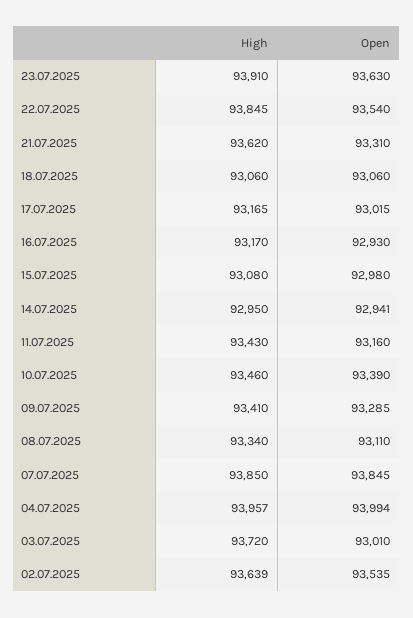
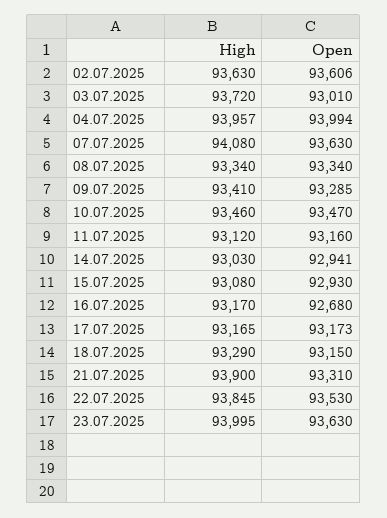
  {
    "High": {
-     "23.07.2025": 93910,
+     "23.07.2025": 93995,
      "22.07.2025": 93845,
-     "21.07.2025": 93620,
+     "21.07.2025": 93900,
-     "18.07.2025": 93060,
+     "18.07.2025": 93290,
      "17.07.2025": 93165,
      "16.07.2025": 93170,
      "15.07.2025": 93080,
-     "14.07.2025": 92950,
+     "14.07.2025": 93030,
-     "11.07.2025": 93430,
+     "11.07.2025": 93120,
      "10.07.2025": 93460,
      "09.07.2025": 93410,
      "08.07.2025": 93340,
-     "07.07.2025": 93850,
+     "07.07.2025": 94080,
      "04.07.2025": 93957,
      "03.07.2025": 93720,
-     "02.07.2025": 93639
+     "02.07.2025": 93630
    },
    "Open": {
      "23.07.2025": 93630,
-     "22.07.2025": 93540,
+     "22.07.2025": 93530,
      "21.07.2025": 93310,
-     "18.07.2025": 93060,
+     "18.07.2025": 93150,
-     "17.07.2025": 93015,
+     "17.07.2025": 93173,
-     "16.07.2025": 92930,
+     "16.07.2025": 92680,
-     "15.07.2025": 92980,
+     "15.07.2025": 92930,
      "14.07.2025": 92941,
      "11.07.2025": 93160,
-     "10.07.2025": 93390,
+     "10.07.2025": 93470,
      "09.07.2025": 93285,
-     "08.07.2025": 93110,
+     "08.07.2025": 93340,
-     "07.07.2025": 93845,
+     "07.07.2025": 93630,
      "04.07.2025": 93994,
      "03.07.2025": 93010,
-     "02.07.2025": 93535
+     "02.07.2025": 93606
    }
  }

